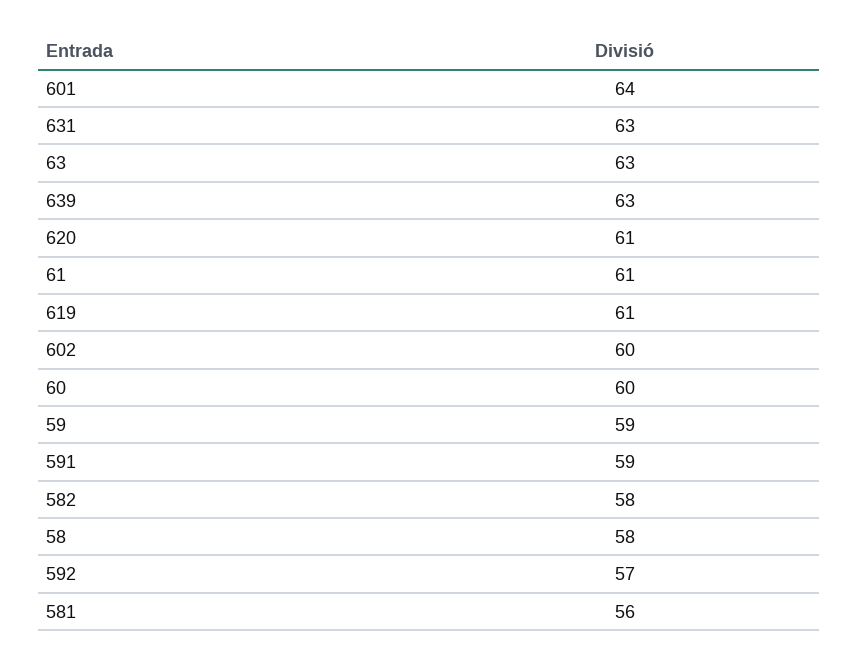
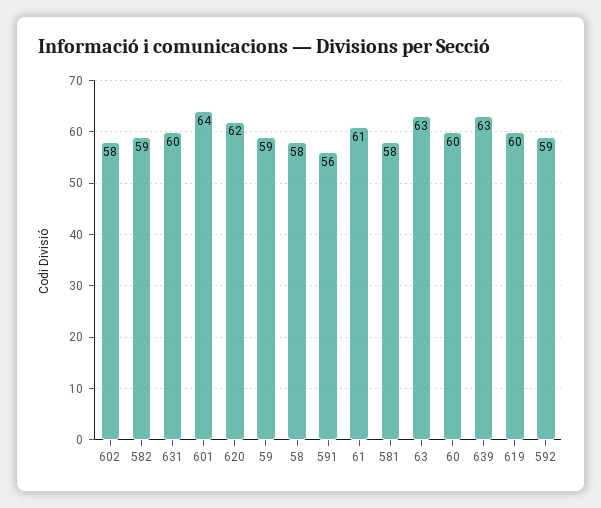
  {
    "601": 64,
-   "631": 63,
+   "631": 60,
    "63": 63,
    "639": 63,
-   "620": 61,
+   "620": 62,
    "61": 61,
-   "619": 61,
+   "619": 60,
-   "602": 60,
+   "602": 58,
    "60": 60,
    "59": 59,
-   "591": 59,
+   "591": 56,
-   "582": 58,
+   "582": 59,
    "58": 58,
-   "592": 57,
+   "592": 59,
-   "581": 56
+   "581": 58
  }

